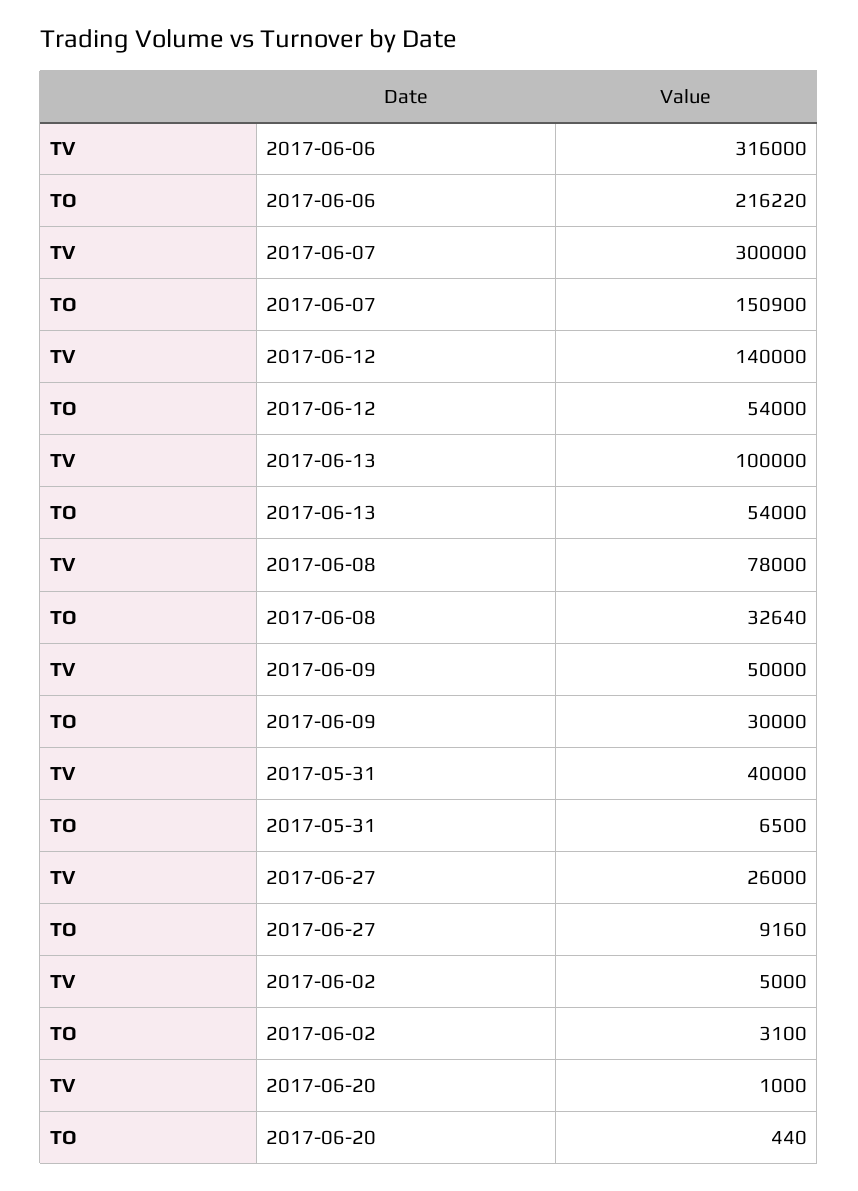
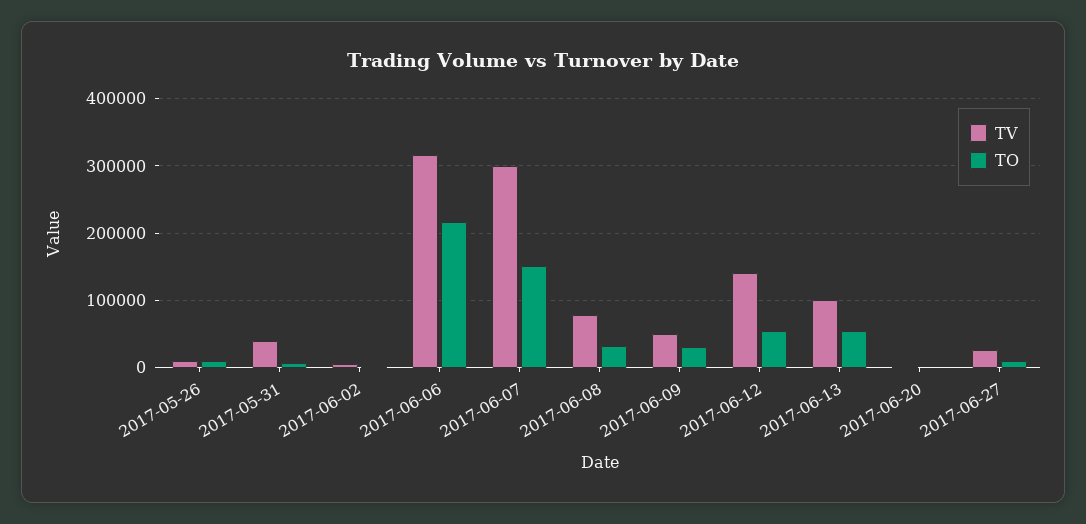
  {
    "TV": {
      "2017-06-06": 316000,
      "2017-06-07": 300000,
      "2017-06-12": 140000,
      "2017-06-13": 100000,
      "2017-06-08": 78000,
      "2017-06-09": 50000,
      "2017-05-31": 40000,
      "2017-06-27": 26000,
      "2017-06-02": 5000,
-     "2017-06-20": 1000
+     "2017-06-20": 1000,
+     "2017-05-26": 10000
    },
    "TO": {
      "2017-06-06": 216220,
      "2017-06-07": 150900,
      "2017-06-12": 54000,
      "2017-06-13": 54000,
      "2017-06-08": 32640,
      "2017-06-09": 30000,
      "2017-05-31": 6500,
      "2017-06-27": 9160,
      "2017-06-02": 3100,
-     "2017-06-20": 440
+     "2017-06-20": 440,
+     "2017-05-26": 10000
    }
  }

